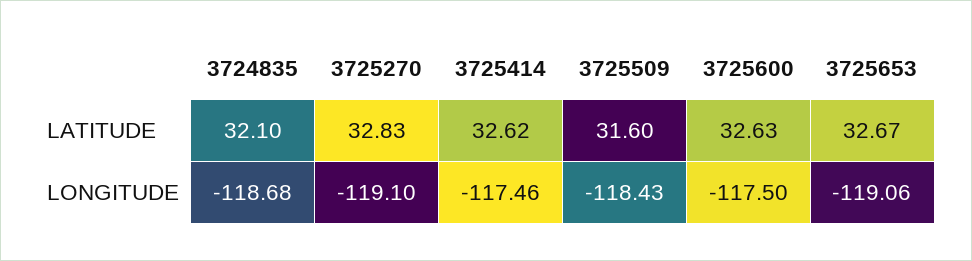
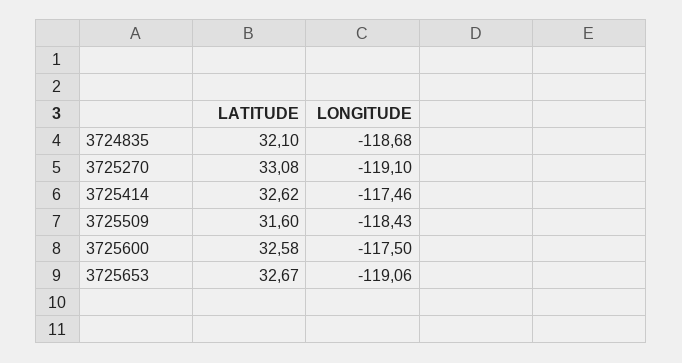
  {
    "3724835": {
      "LATITUDE": 32.1,
      "LONGITUDE": -118.68
    },
    "3725270": {
-     "LATITUDE": 32.83,
+     "LATITUDE": 33.08,
      "LONGITUDE": -119.1
    },
    "3725414": {
      "LATITUDE": 32.62,
      "LONGITUDE": -117.46
    },
    "3725509": {
      "LATITUDE": 31.6,
      "LONGITUDE": -118.43
    },
    "3725600": {
-     "LATITUDE": 32.63,
+     "LATITUDE": 32.58,
      "LONGITUDE": -117.5
    },
    "3725653": {
      "LATITUDE": 32.67,
      "LONGITUDE": -119.06
    }
  }

